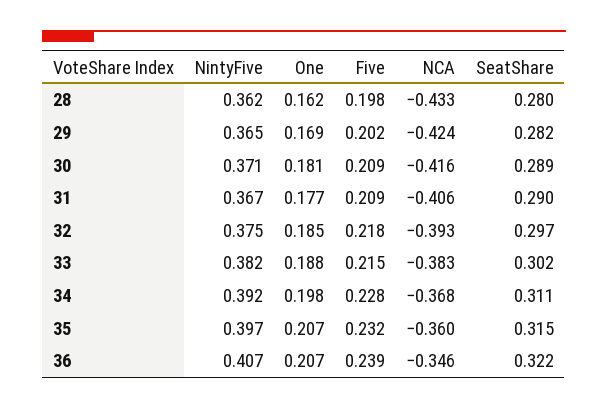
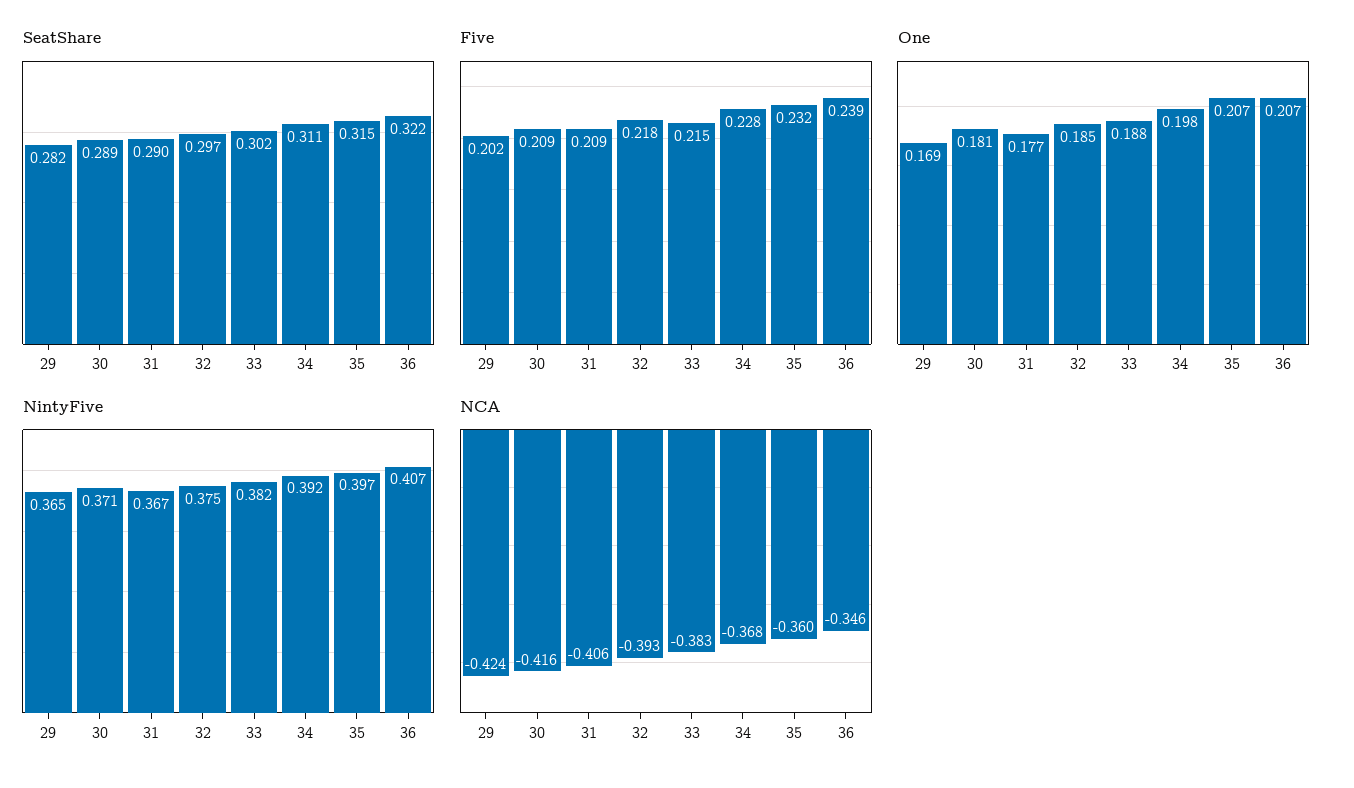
  {
    "NintyFive": {
-     "28": 0.362,
      "29": 0.365,
      "30": 0.371,
      "31": 0.367,
      "32": 0.375,
      "33": 0.382,
      "34": 0.392,
      "35": 0.397,
      "36": 0.407
    },
    "One": {
-     "28": 0.162,
      "29": 0.169,
      "30": 0.181,
      "31": 0.177,
      "32": 0.185,
      "33": 0.188,
      "34": 0.198,
      "35": 0.207,
      "36": 0.207
    },
    "Five": {
-     "28": 0.198,
      "29": 0.202,
      "30": 0.209,
      "31": 0.209,
      "32": 0.218,
      "33": 0.215,
      "34": 0.228,
      "35": 0.232,
      "36": 0.239
    },
    "NCA": {
-     "28": -0.433,
      "29": -0.424,
      "30": -0.416,
      "31": -0.406,
      "32": -0.393,
      "33": -0.383,
      "34": -0.368,
      "35": -0.36,
      "36": -0.346
    },
    "SeatShare": {
-     "28": 0.28,
      "29": 0.282,
      "30": 0.289,
      "31": 0.29,
      "32": 0.297,
      "33": 0.302,
      "34": 0.311,
      "35": 0.315,
      "36": 0.322
    }
  }

